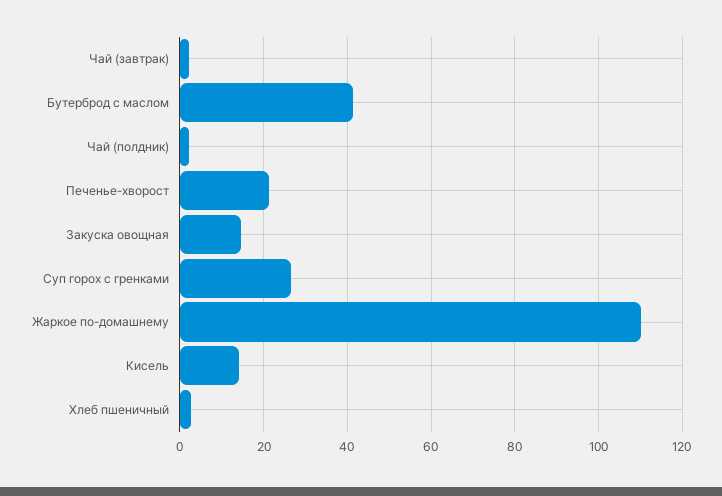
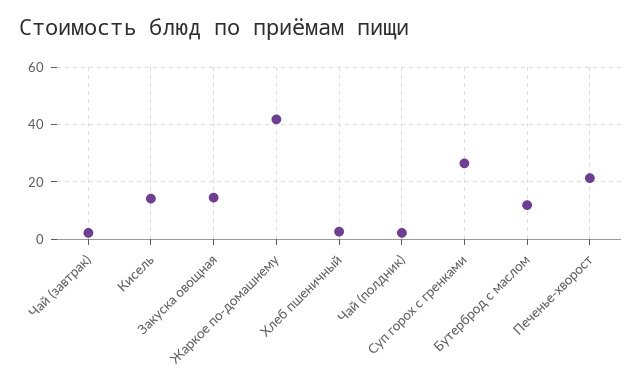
  {
    "Чай (завтрак)": 2,
-   "Бутерброд с маслом": 42,
+   "Бутерброд с маслом": 12.5,
    "Чай (полдник)": 2,
    "Печенье-хворост": 22,
    "Закуска овощная": 14,
    "Суп горох с гренками": 26,
-   "Жаркое по-домашнему": 110,
+   "Жаркое по-домашнему": 42.5,
    "Кисель": 14,
    "Хлеб пшеничный": 2
  }

